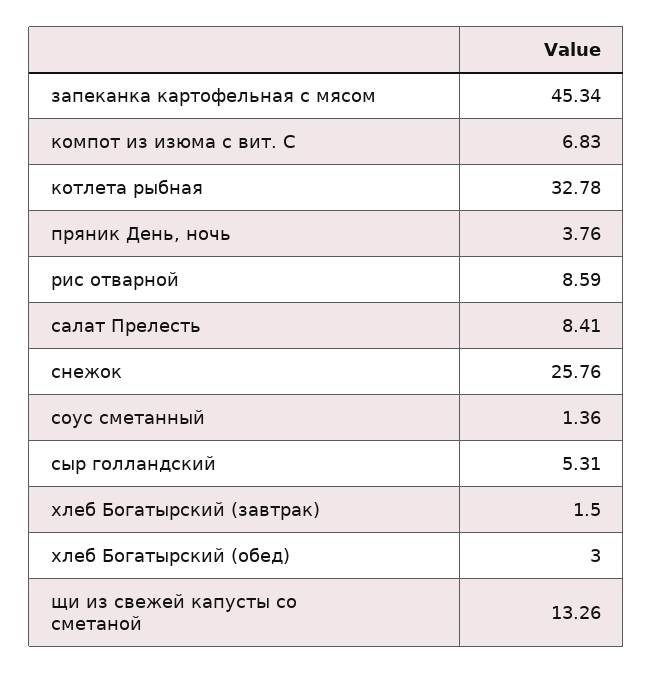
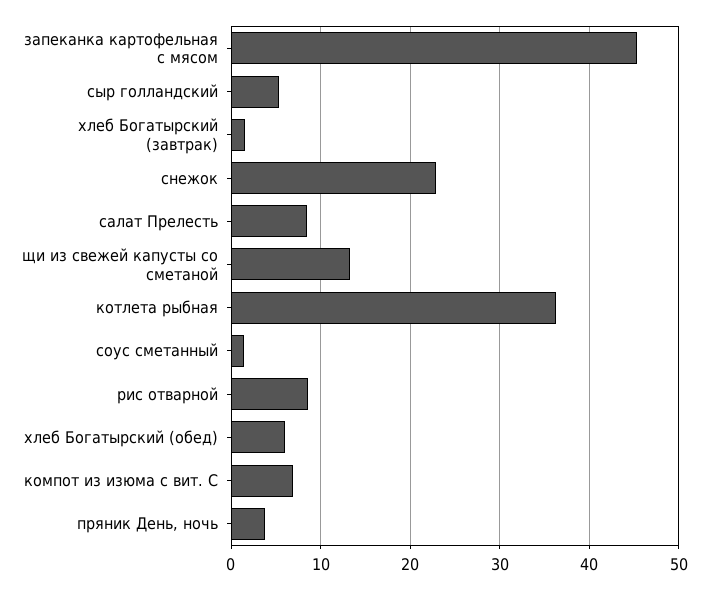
  {
    "запеканка картофельная с мясом": 45.34,
    "компот из изюма с вит. С": 6.83,
-   "котлета рыбная": 32.78,
+   "котлета рыбная": 36,
    "пряник День, ночь": 3.76,
    "рис отварной": 8.59,
    "салат Прелесть": 8.41,
-   "снежок": 25.76,
+   "снежок": 23,
    "соус сметанный": 1.36,
    "сыр голландский": 5.31,
    "хлеб Богатырский (завтрак)": 1.5,
-   "хлеб Богатырский (обед)": 3,
+   "хлеб Богатырский (обед)": 6,
    "щи из свежей капусты со сметаной": 13.26
  }

